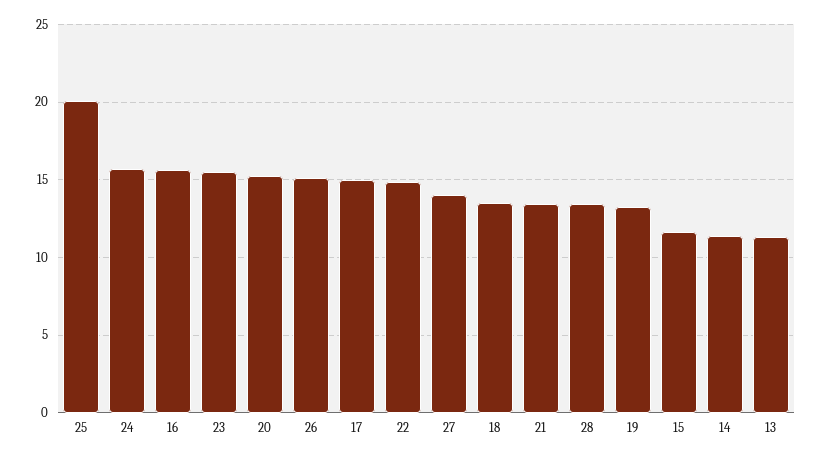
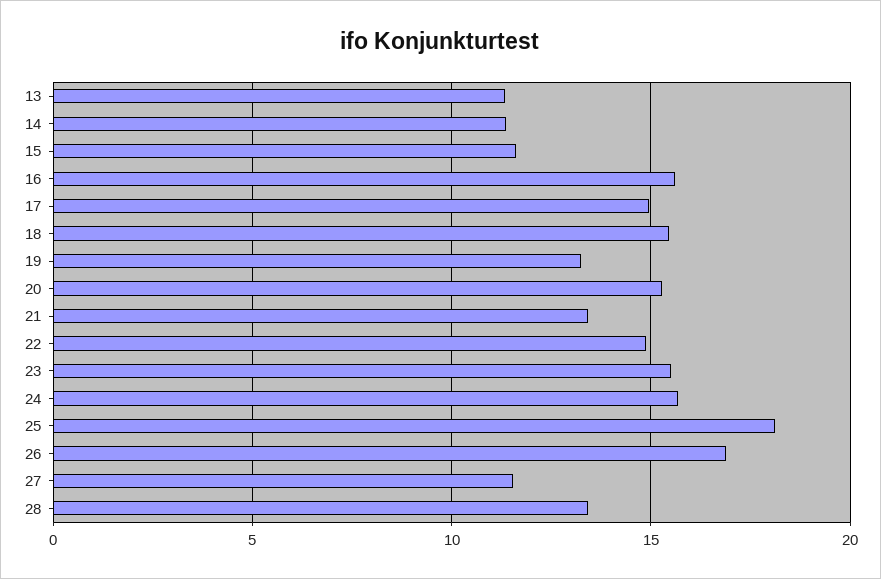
  {
-   "25": 20,
+   "25": 18,
    "24": 15.5,
    "16": 15.5,
    "23": 15.5,
    "20": 15.5,
-   "26": 15,
+   "26": 17,
    "17": 15,
    "22": 15,
-   "27": 14,
+   "27": 11.5,
-   "18": 13.5,
+   "18": 15.5,
    "21": 13.5,
    "28": 13.5,
    "19": 13.5,
    "15": 11.5,
    "14": 11.5,
    "13": 11.5
  }

